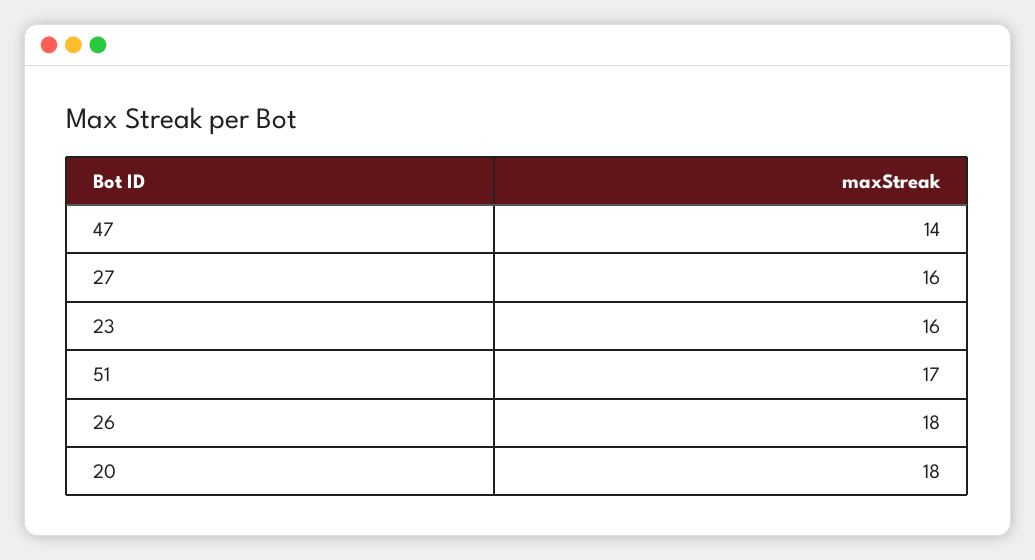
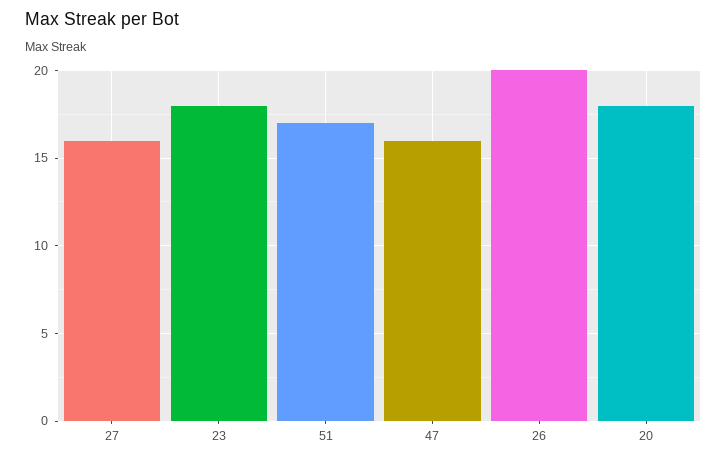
  {
-   "47": 14,
+   "47": 16,
    "27": 16,
-   "23": 16,
+   "23": 18,
    "51": 17,
-   "26": 18,
+   "26": 20,
    "20": 18
  }

